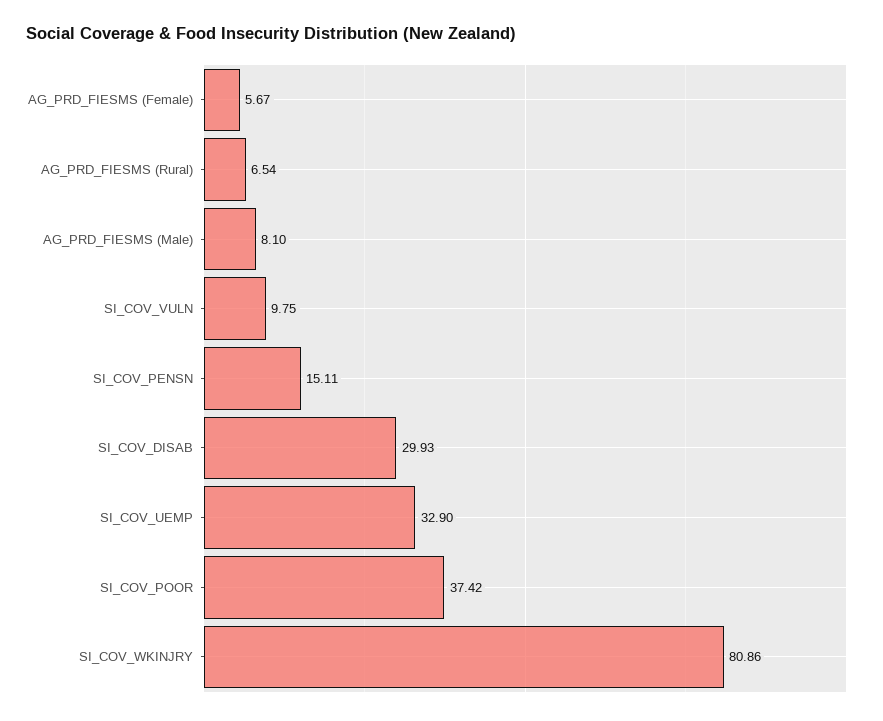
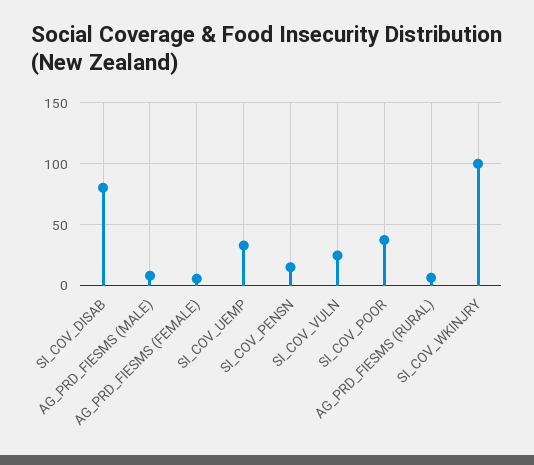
  {
    "AG_PRD_FIESMS (Female)": 5.67,
    "AG_PRD_FIESMS (Rural)": 6.54,
    "AG_PRD_FIESMS (Male)": 8.1,
-   "SI_COV_VULN": 9.75,
+   "SI_COV_VULN": 25,
    "SI_COV_PENSN": 15.11,
-   "SI_COV_DISAB": 29.93,
+   "SI_COV_DISAB": 80,
    "SI_COV_UEMP": 32.9,
    "SI_COV_POOR": 37.42,
-   "SI_COV_WKINJRY": 80.86
+   "SI_COV_WKINJRY": 100
  }

